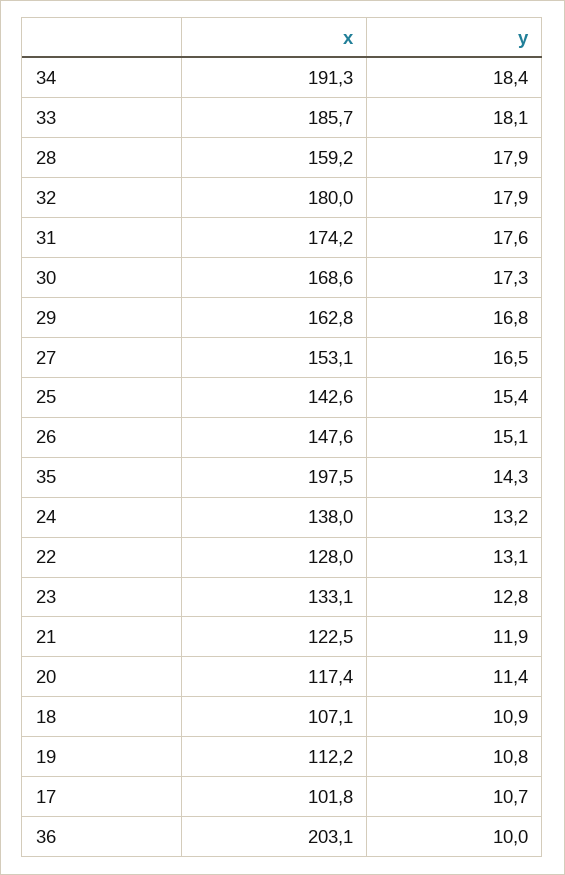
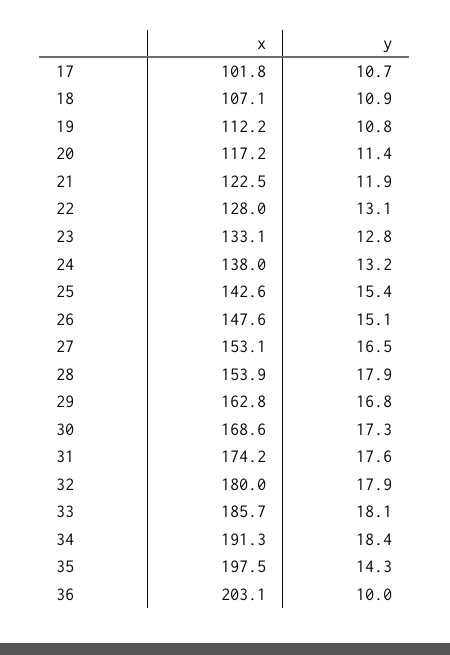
  {
    "x": {
      "34": 191.3,
      "33": 185.7,
-     "28": 159.2,
+     "28": 153.9,
      "32": 180,
      "31": 174.2,
      "30": 168.6,
      "29": 162.8,
      "27": 153.1,
      "25": 142.6,
      "26": 147.6,
      "35": 197.5,
      "24": 138,
      "22": 128,
      "23": 133.1,
      "21": 122.5,
-     "20": 117.4,
+     "20": 117.2,
      "18": 107.1,
      "19": 112.2,
      "17": 101.8,
      "36": 203.1
    },
    "y": {
      "34": 18.4,
      "33": 18.1,
      "28": 17.9,
      "32": 17.9,
      "31": 17.6,
      "30": 17.3,
      "29": 16.8,
      "27": 16.5,
      "25": 15.4,
      "26": 15.1,
      "35": 14.3,
      "24": 13.2,
      "22": 13.1,
      "23": 12.8,
      "21": 11.9,
      "20": 11.4,
      "18": 10.9,
      "19": 10.8,
      "17": 10.7,
      "36": 10
    }
  }

